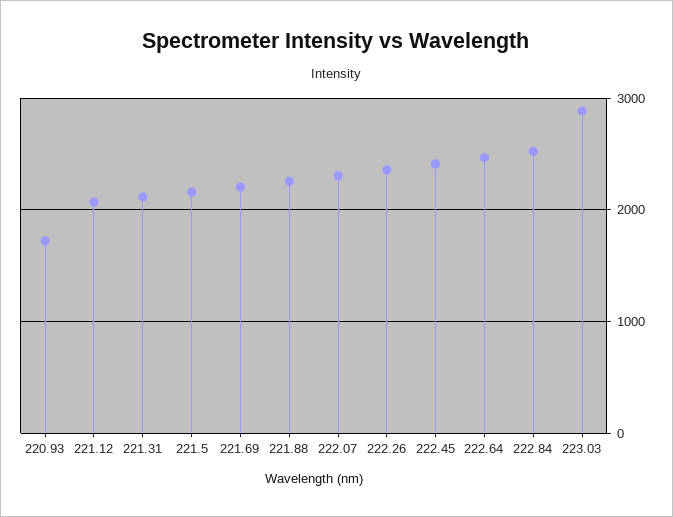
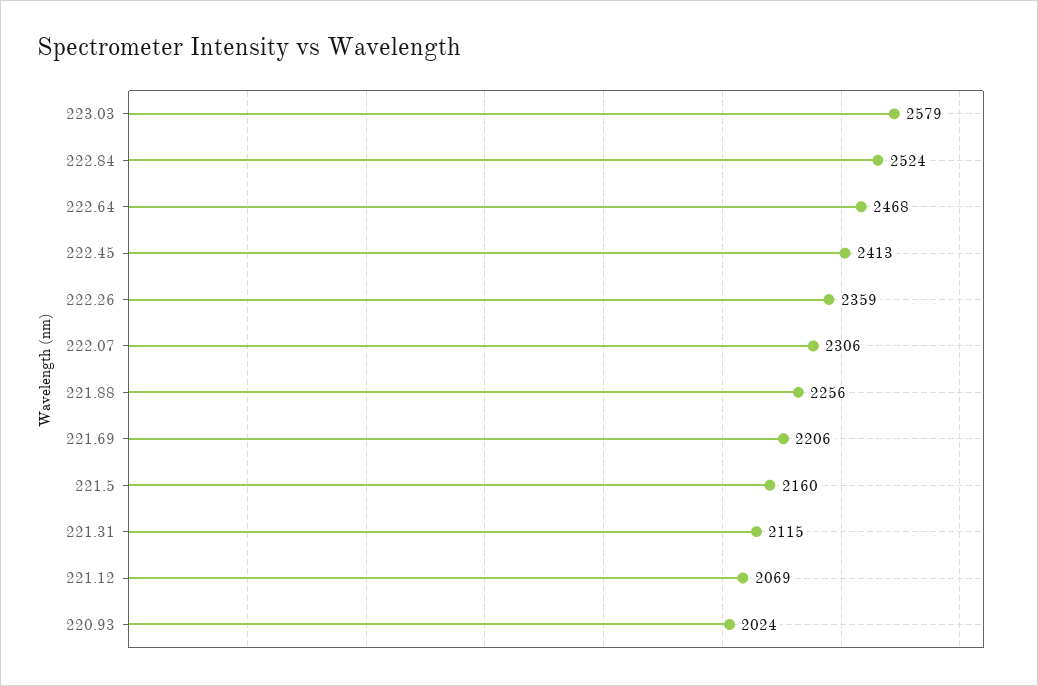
  {
-   "220.93": 1700,
+   "220.93": 2024,
    "221.12": 2069,
    "221.31": 2115,
    "221.5": 2160,
    "221.69": 2206,
    "221.88": 2256,
    "222.07": 2306,
    "222.26": 2359,
    "222.45": 2413,
    "222.64": 2468,
    "222.84": 2524,
-   "223.03": 2900
+   "223.03": 2579
  }

